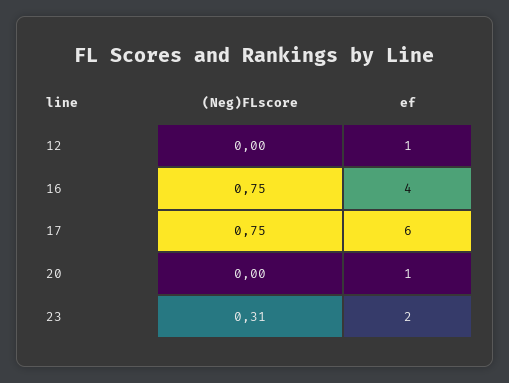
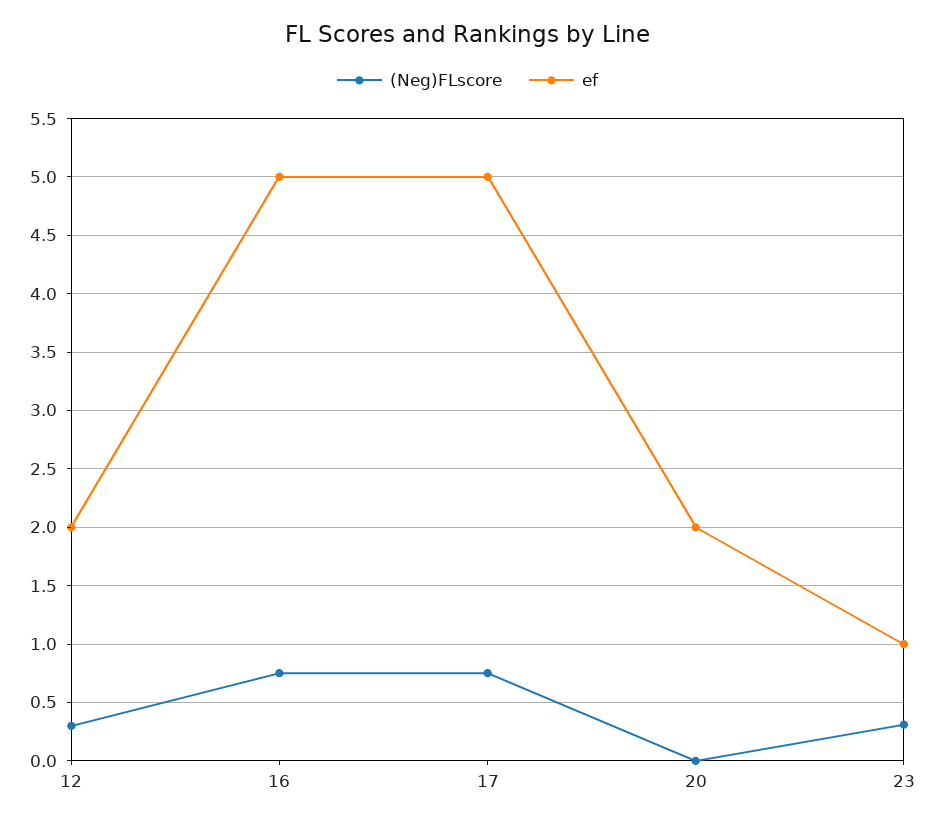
  {
    "(Neg)FLscore": {
-     "12": 0,
+     "12": 0.3,
      "16": 0.75,
      "17": 0.75,
      "20": 0,
      "23": 0.31
    },
    "ef": {
-     "12": 1,
+     "12": 2,
-     "16": 4,
+     "16": 5,
-     "17": 6,
+     "17": 5,
-     "20": 1,
+     "20": 2,
-     "23": 2
+     "23": 1
    }
  }

